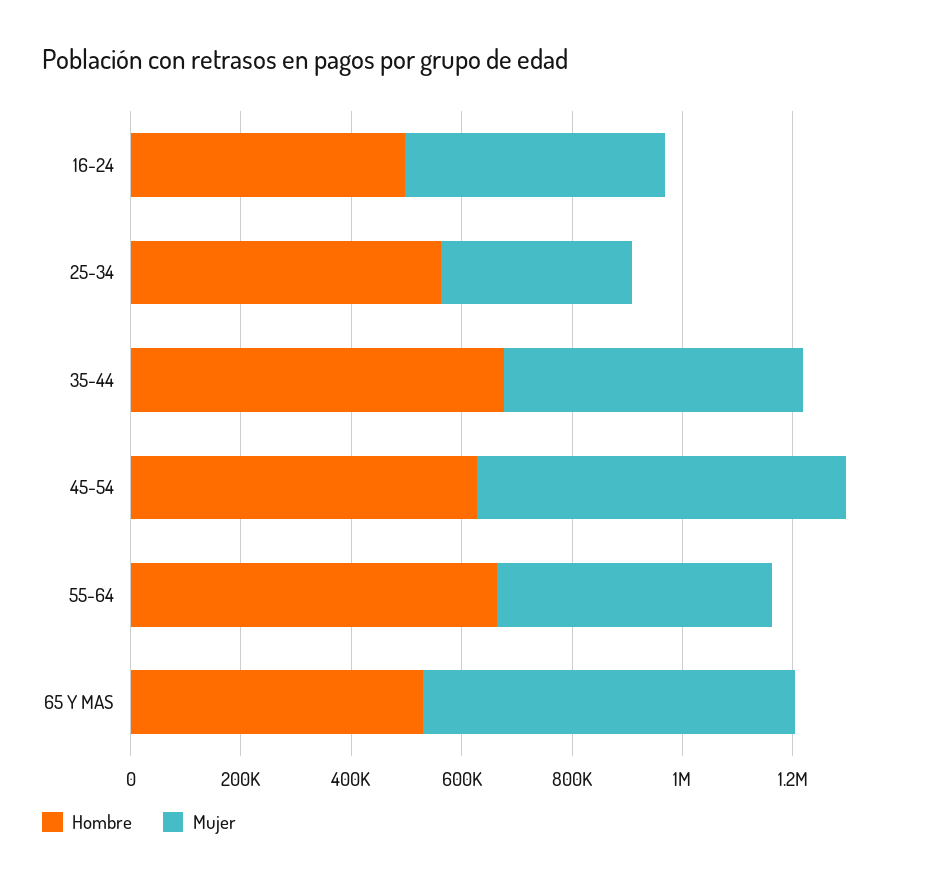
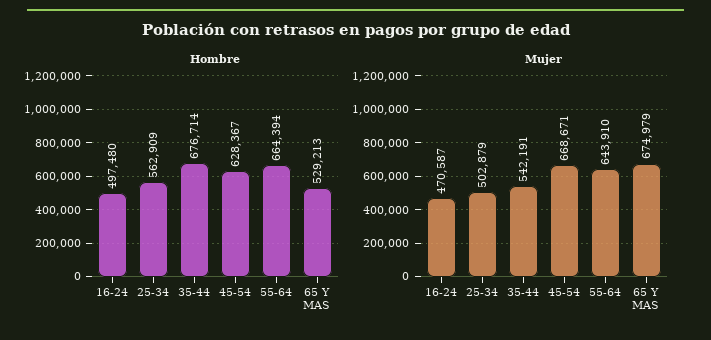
  {
    "Hombre": {
      "16-24": 497480,
      "25-34": 562909,
      "35-44": 676714,
      "45-54": 628367,
      "55-64": 664394,
      "65 Y MAS": 529213
    },
    "Mujer": {
      "16-24": 470587,
-     "25-34": 350000,
+     "25-34": 502879,
      "35-44": 542191,
      "45-54": 668671,
-     "55-64": 500000,
+     "55-64": 643910,
      "65 Y MAS": 674979
    }
  }

